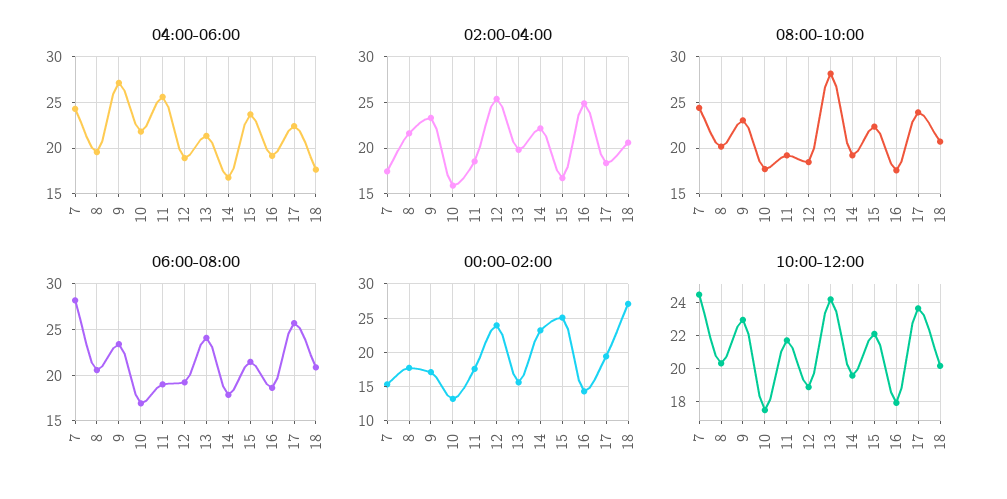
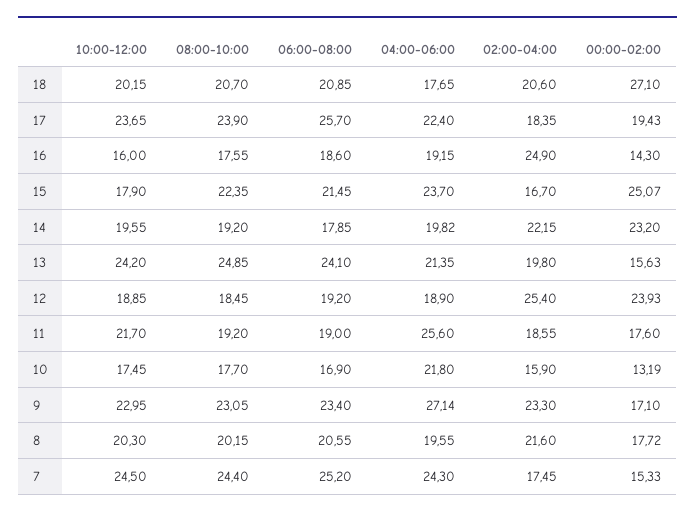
  {
    "04:00-06:00": {
      "7": 24.3,
      "8": 19.55,
      "9": 27.14,
      "10": 21.8,
      "11": 25.6,
      "12": 18.9,
      "13": 21.35,
-     "14": 17,
+     "14": 19.82,
      "15": 23.7,
      "16": 19.15,
      "17": 22.4,
      "18": 17.65
    },
    "02:00-04:00": {
      "7": 17.45,
      "8": 21.6,
      "9": 23.3,
      "10": 15.9,
      "11": 18.55,
      "12": 25.4,
      "13": 19.8,
      "14": 22.15,
      "15": 16.7,
      "16": 24.9,
      "17": 18.35,
      "18": 20.6
    },
    "08:00-10:00": {
      "7": 24.4,
      "8": 20.15,
      "9": 23.05,
      "10": 17.7,
      "11": 19.2,
      "12": 18.45,
-     "13": 28,
+     "13": 24.85,
      "14": 19.2,
      "15": 22.35,
      "16": 17.55,
      "17": 23.9,
      "18": 20.7
    },
    "06:00-08:00": {
-     "7": 28,
+     "7": 25.2,
      "8": 20.55,
      "9": 23.4,
      "10": 16.9,
      "11": 19,
      "12": 19.2,
      "13": 24.1,
      "14": 17.85,
      "15": 21.45,
      "16": 18.6,
      "17": 25.7,
      "18": 20.85
    },
    "00:00-02:00": {
      "7": 15.33,
      "8": 17.72,
      "9": 17.1,
      "10": 13.19,
      "11": 17.6,
      "12": 23.93,
      "13": 15.63,
      "14": 23.2,
      "15": 25.07,
      "16": 14.3,
      "17": 19.43,
      "18": 27.1
    },
    "10:00-12:00": {
      "7": 24.5,
      "8": 20.3,
      "9": 22.95,
      "10": 17.45,
      "11": 21.7,
      "12": 18.85,
      "13": 24.2,
      "14": 19.55,
-     "15": 22,
+     "15": 17.9,
-     "16": 18,
+     "16": 16,
      "17": 23.65,
      "18": 20.15
    }
  }

